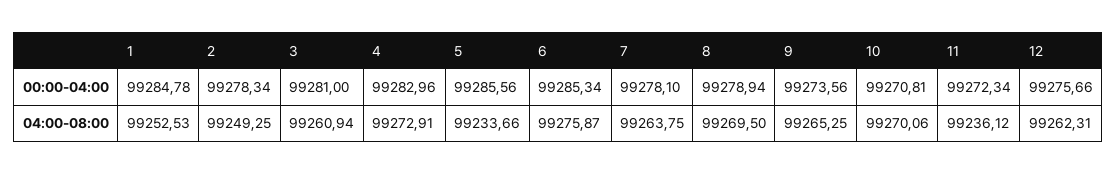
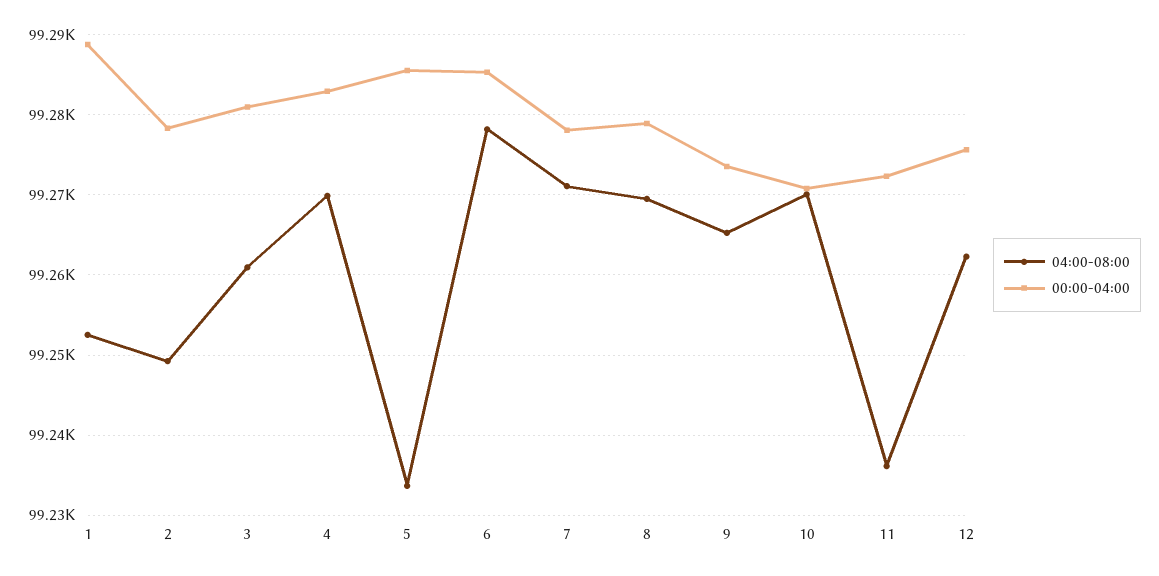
  {
    "00:00-04:00": {
-     "1": 99284.78,
+     "1": 99289,
      "2": 99278.34,
      "3": 99281,
      "4": 99282.96,
      "5": 99285.56,
      "6": 99285.34,
      "7": 99278.1,
      "8": 99278.94,
      "9": 99273.56,
      "10": 99270.81,
      "11": 99272.34,
      "12": 99275.66
    },
    "04:00-08:00": {
      "1": 99252.53,
      "2": 99249.25,
      "3": 99260.94,
-     "4": 99272.91,
+     "4": 99270,
      "5": 99233.66,
-     "6": 99275.87,
+     "6": 99278,
-     "7": 99263.75,
+     "7": 99271,
      "8": 99269.5,
      "9": 99265.25,
      "10": 99270.06,
      "11": 99236.12,
      "12": 99262.31
    }
  }

